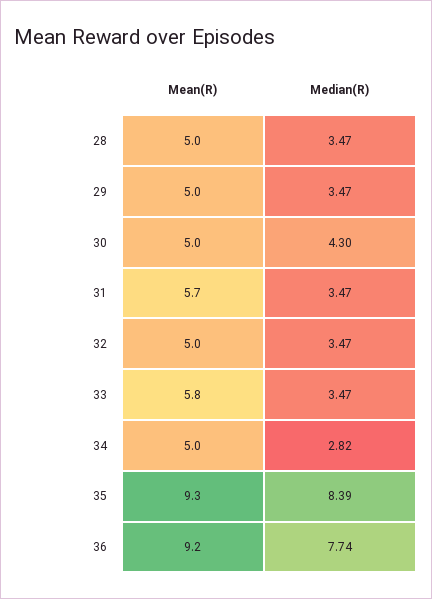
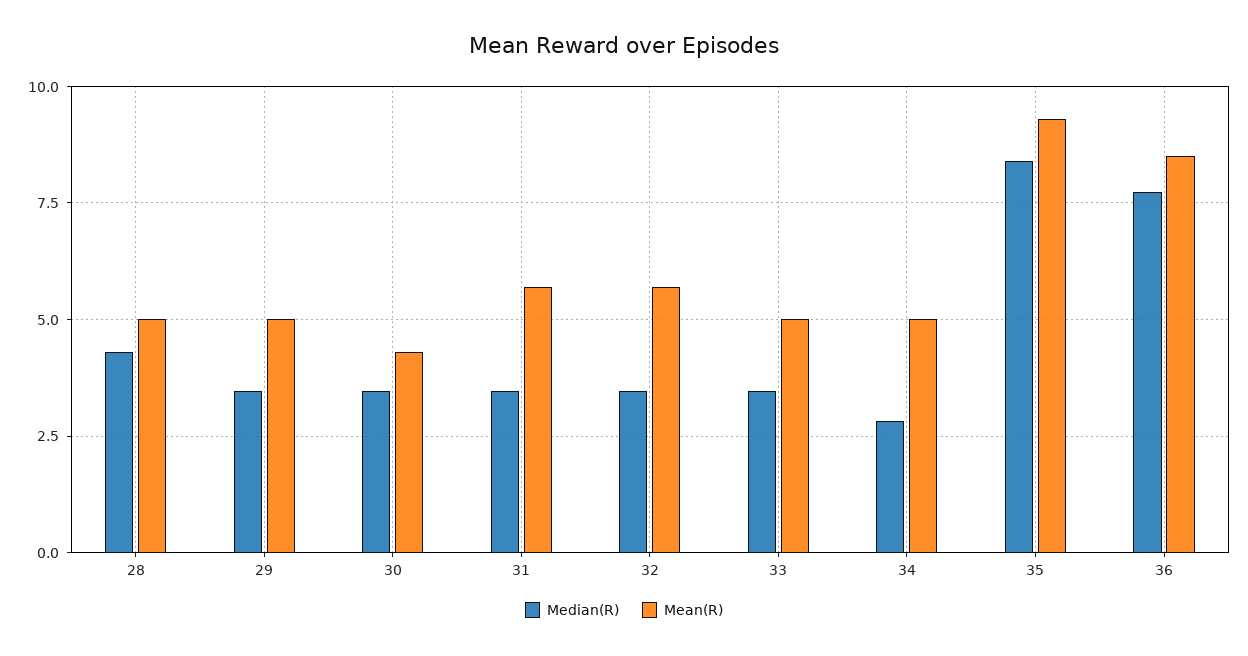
  {
    "Mean(R)": {
      "28": 5,
      "29": 5,
-     "30": 5,
+     "30": 4.25,
      "31": 5.7,
-     "32": 5,
+     "32": 5.75,
-     "33": 5.8,
+     "33": 5,
      "34": 5,
      "35": 9.3,
-     "36": 9.2
+     "36": 8.5
    },
    "Median(R)": {
-     "28": 3.47,
+     "28": 4.25,
      "29": 3.47,
-     "30": 4.3,
+     "30": 3.5,
      "31": 3.47,
      "32": 3.47,
      "33": 3.47,
      "34": 2.82,
      "35": 8.39,
      "36": 7.74
    }
  }

